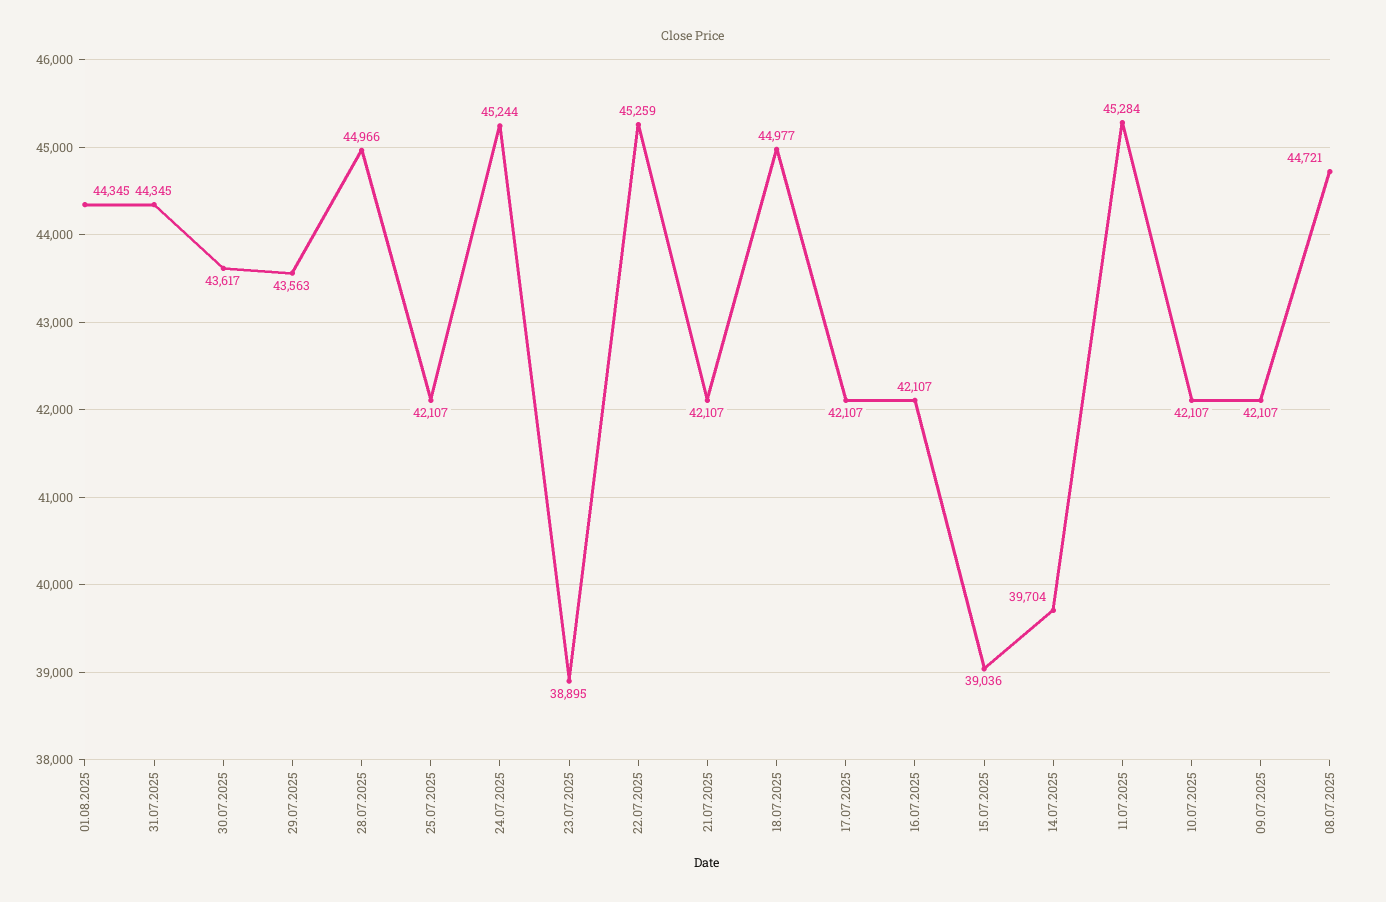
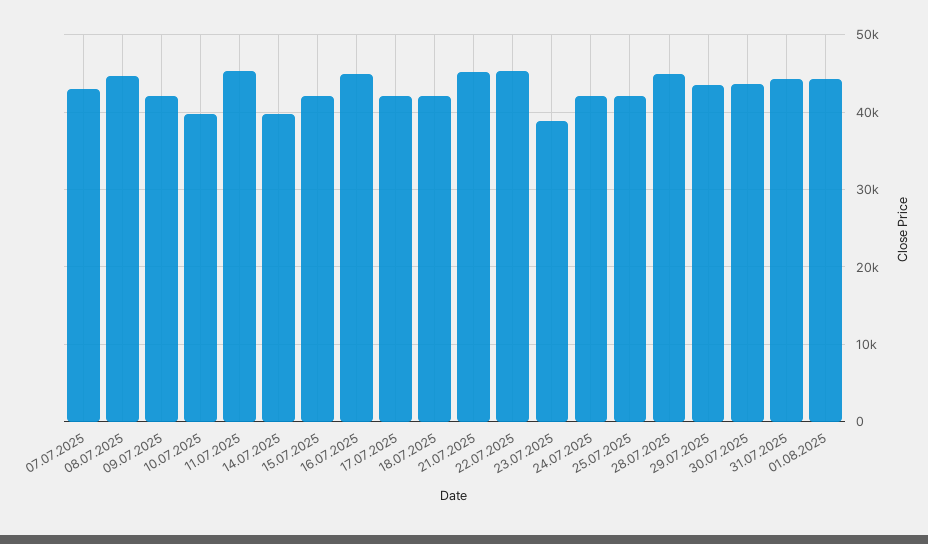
  {
    "01.08.2025": 44345,
    "31.07.2025": 44345,
    "30.07.2025": 43617,
    "29.07.2025": 43563,
    "28.07.2025": 44966,
    "25.07.2025": 42107,
-   "24.07.2025": 45244,
+   "24.07.2025": 42000,
    "23.07.2025": 38895,
    "22.07.2025": 45259,
-   "21.07.2025": 42107,
+   "21.07.2025": 45000,
-   "18.07.2025": 44977,
+   "18.07.2025": 42000,
    "17.07.2025": 42107,
-   "16.07.2025": 42107,
+   "16.07.2025": 45000,
-   "15.07.2025": 39036,
+   "15.07.2025": 42000,
    "14.07.2025": 39704,
    "11.07.2025": 45284,
-   "10.07.2025": 42107,
+   "10.07.2025": 40000,
    "09.07.2025": 42107,
-   "08.07.2025": 44721
+   "08.07.2025": 44721,
+   "07.07.2025": 43000
  }

